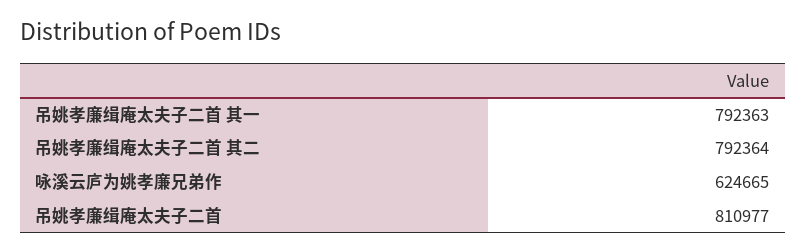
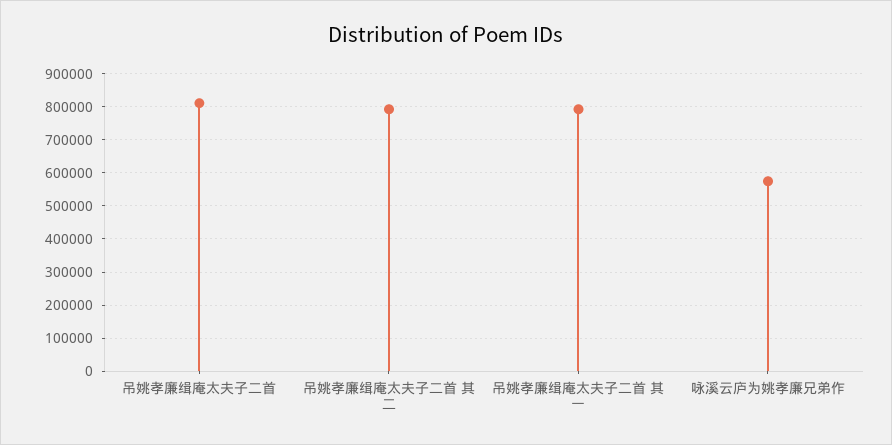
  {
    "吊姚孝廉缉庵太夫子二首 其一": 792363,
    "吊姚孝廉缉庵太夫子二首 其二": 792364,
-   "咏溪云庐为姚孝廉兄弟作": 624665,
+   "咏溪云庐为姚孝廉兄弟作": 580000,
    "吊姚孝廉缉庵太夫子二首": 810977
  }

